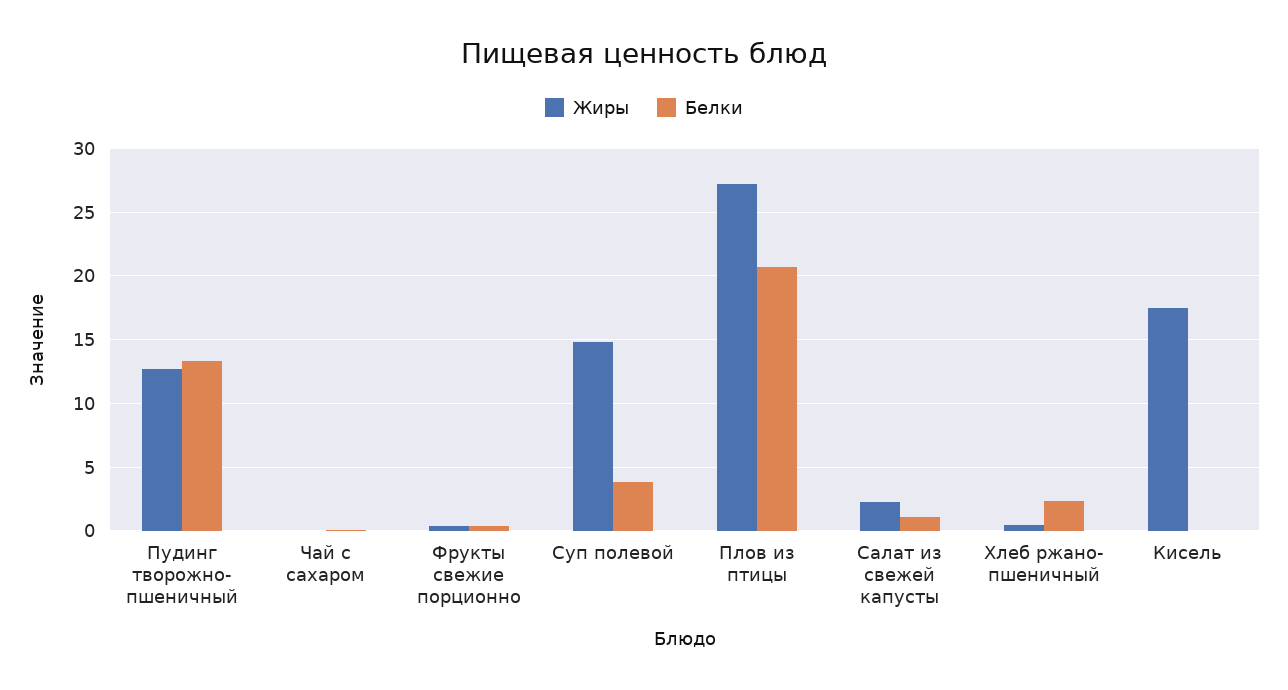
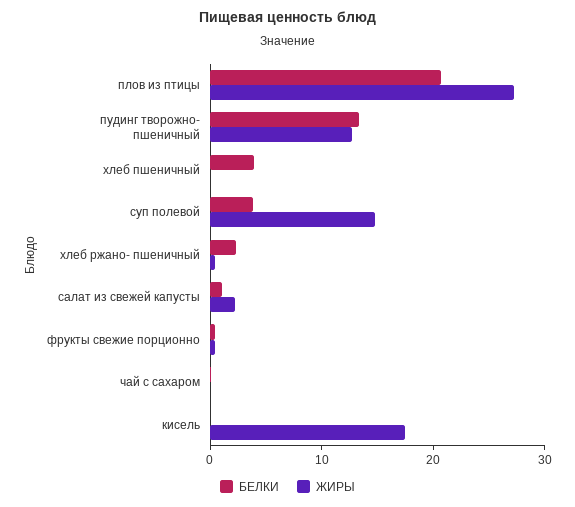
  {
    "Жиры": {
      "Пудинг творожно- пшеничный": 12.5,
      "Чай с сахаром": 0,
      "Фрукты свежие порционно": 0.5,
      "Суп полевой": 15,
      "Плов из птицы": 27,
      "Салат из свежей капусты": 2.5,
      "Хлеб ржано- пшеничный": 0.5,
-     "Кисель": 17.5
+     "Кисель": 17.5,
+     "хлеб пшеничный": 0
    },
    "Белки": {
      "Пудинг творожно- пшеничный": 13.5,
      "Чай с сахаром": 0,
      "Фрукты свежие порционно": 0.5,
      "Суп полевой": 4,
      "Плов из птицы": 20.5,
      "Салат из свежей капусты": 1,
      "Хлеб ржано- пшеничный": 2.5,
-     "Кисель": 0
+     "Кисель": 0,
+     "хлеб пшеничный": 4
    }
  }

